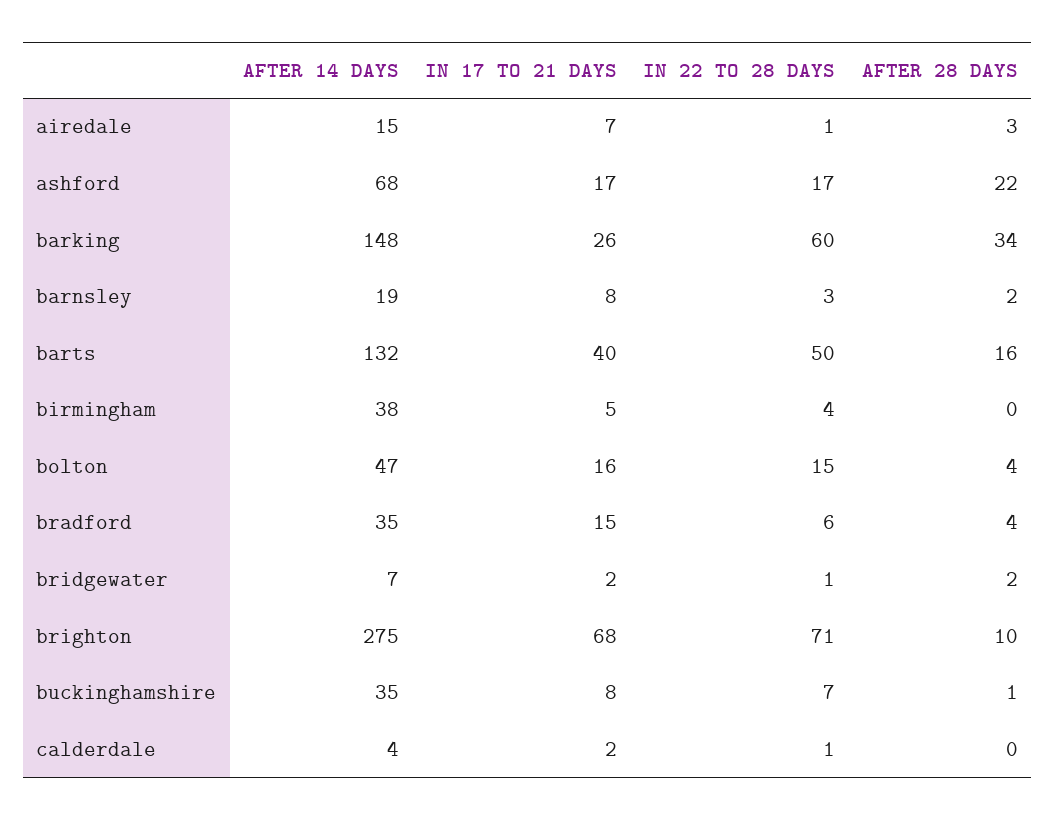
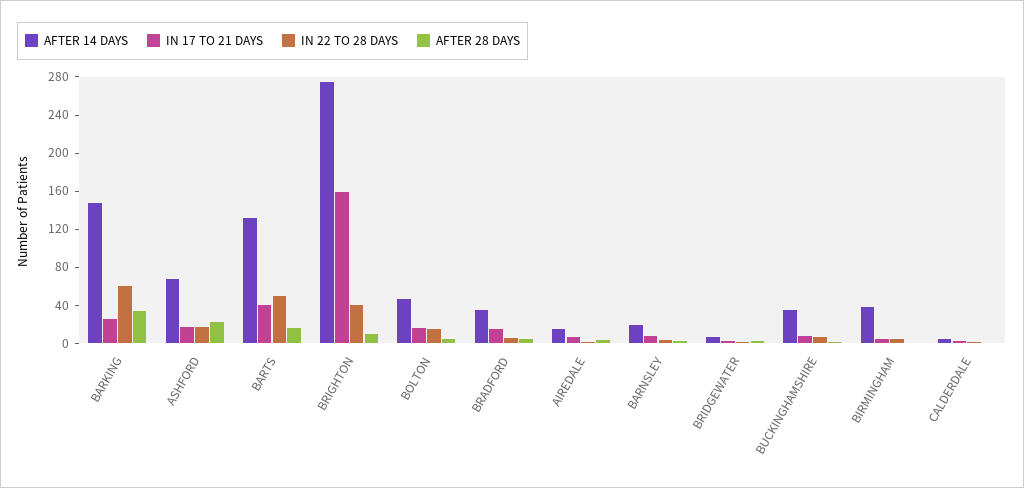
  {
    "AFTER 14 DAYS": {
      "airedale": 15,
      "ashford": 68,
      "barking": 148,
      "barnsley": 19,
      "barts": 132,
      "birmingham": 38,
      "bolton": 47,
      "bradford": 35,
      "bridgewater": 7,
      "brighton": 275,
      "buckinghamshire": 35,
      "calderdale": 4
    },
    "IN 17 TO 21 DAYS": {
      "airedale": 7,
      "ashford": 17,
      "barking": 26,
      "barnsley": 8,
      "barts": 40,
      "birmingham": 5,
      "bolton": 16,
      "bradford": 15,
      "bridgewater": 2,
-     "brighton": 68,
+     "brighton": 160,
      "buckinghamshire": 8,
      "calderdale": 2
    },
    "IN 22 TO 28 DAYS": {
      "airedale": 1,
      "ashford": 17,
      "barking": 60,
      "barnsley": 3,
      "barts": 50,
      "birmingham": 4,
      "bolton": 15,
      "bradford": 6,
      "bridgewater": 1,
-     "brighton": 71,
+     "brighton": 40,
      "buckinghamshire": 7,
      "calderdale": 1
    },
    "AFTER 28 DAYS": {
      "airedale": 3,
      "ashford": 22,
      "barking": 34,
      "barnsley": 2,
      "barts": 16,
      "birmingham": 0,
      "bolton": 4,
      "bradford": 4,
      "bridgewater": 2,
      "brighton": 10,
      "buckinghamshire": 1,
      "calderdale": 0
    }
  }

